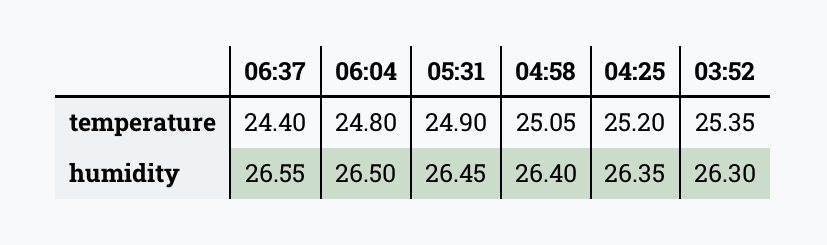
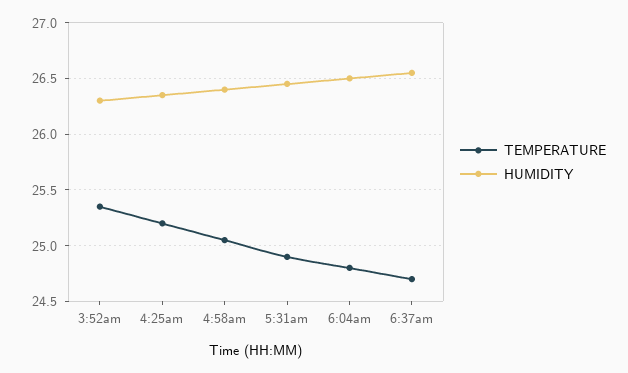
  {
    "temperature": {
-     "06:37": 24.4,
+     "06:37": 24.7,
      "06:04": 24.8,
      "05:31": 24.9,
      "04:58": 25.05,
      "04:25": 25.2,
      "03:52": 25.35
    },
    "humidity": {
      "06:37": 26.55,
      "06:04": 26.5,
      "05:31": 26.45,
      "04:58": 26.4,
      "04:25": 26.35,
      "03:52": 26.3
    }
  }

